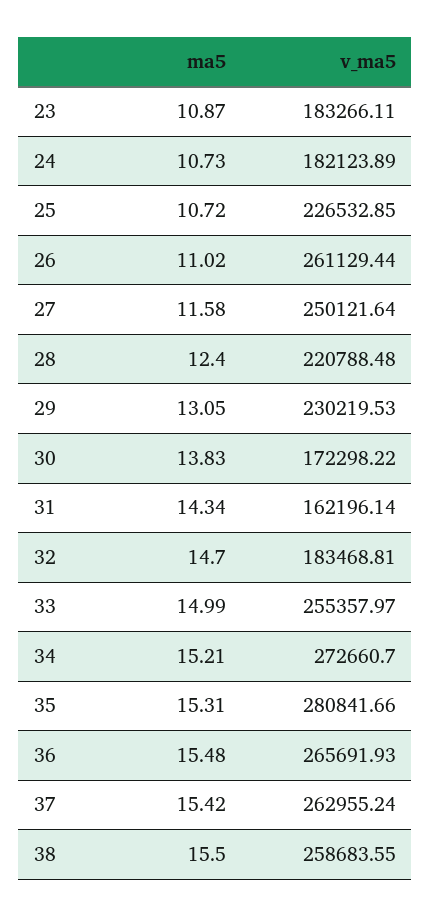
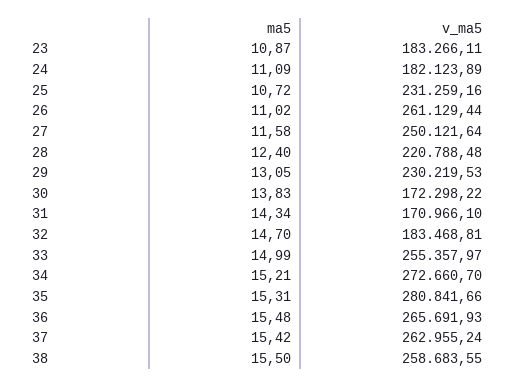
  {
    "ma5": {
      "23": 10.87,
-     "24": 10.73,
+     "24": 11.09,
      "25": 10.72,
      "26": 11.02,
      "27": 11.58,
      "28": 12.4,
      "29": 13.05,
      "30": 13.83,
      "31": 14.34,
      "32": 14.7,
      "33": 14.99,
      "34": 15.21,
      "35": 15.31,
      "36": 15.48,
      "37": 15.42,
      "38": 15.5
    },
    "v_ma5": {
      "23": 183266.11,
      "24": 182123.89,
-     "25": 226532.85,
+     "25": 231259.16,
      "26": 261129.44,
      "27": 250121.64,
      "28": 220788.48,
      "29": 230219.53,
      "30": 172298.22,
-     "31": 162196.14,
+     "31": 170966.1,
      "32": 183468.81,
      "33": 255357.97,
      "34": 272660.7,
      "35": 280841.66,
      "36": 265691.93,
      "37": 262955.24,
      "38": 258683.55
    }
  }

